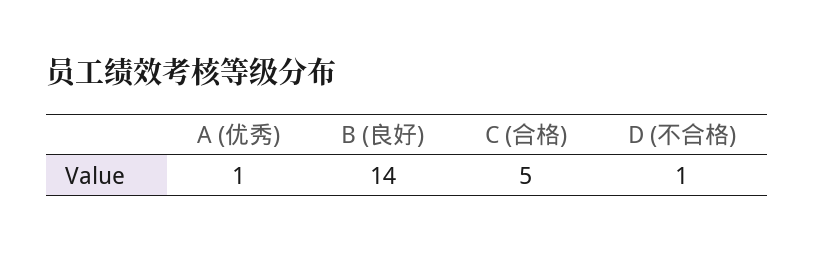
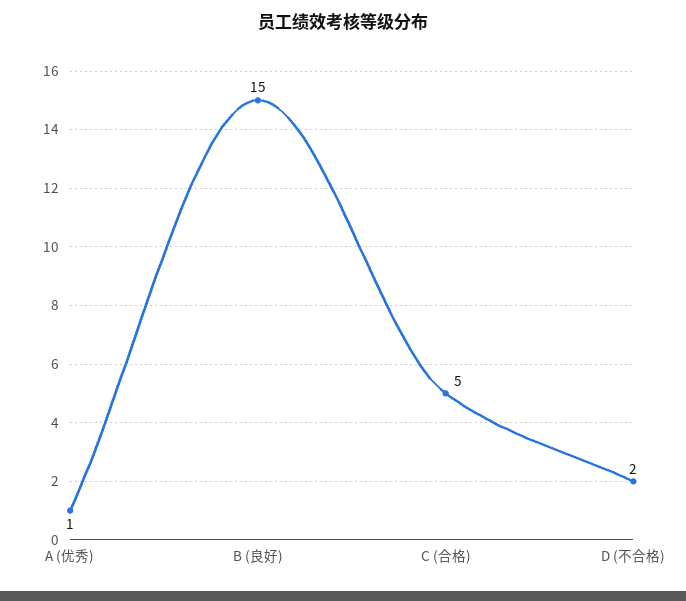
  {
    "A (优秀)": 1,
-   "B (良好)": 14,
+   "B (良好)": 15,
    "C (合格)": 5,
-   "D (不合格)": 1
+   "D (不合格)": 2
  }

